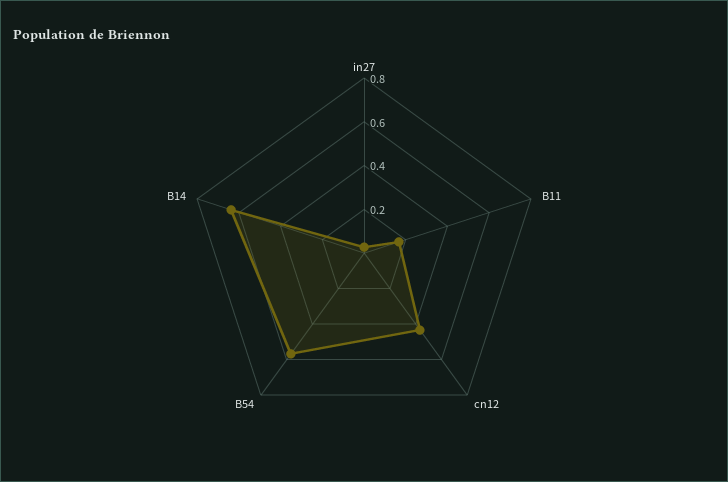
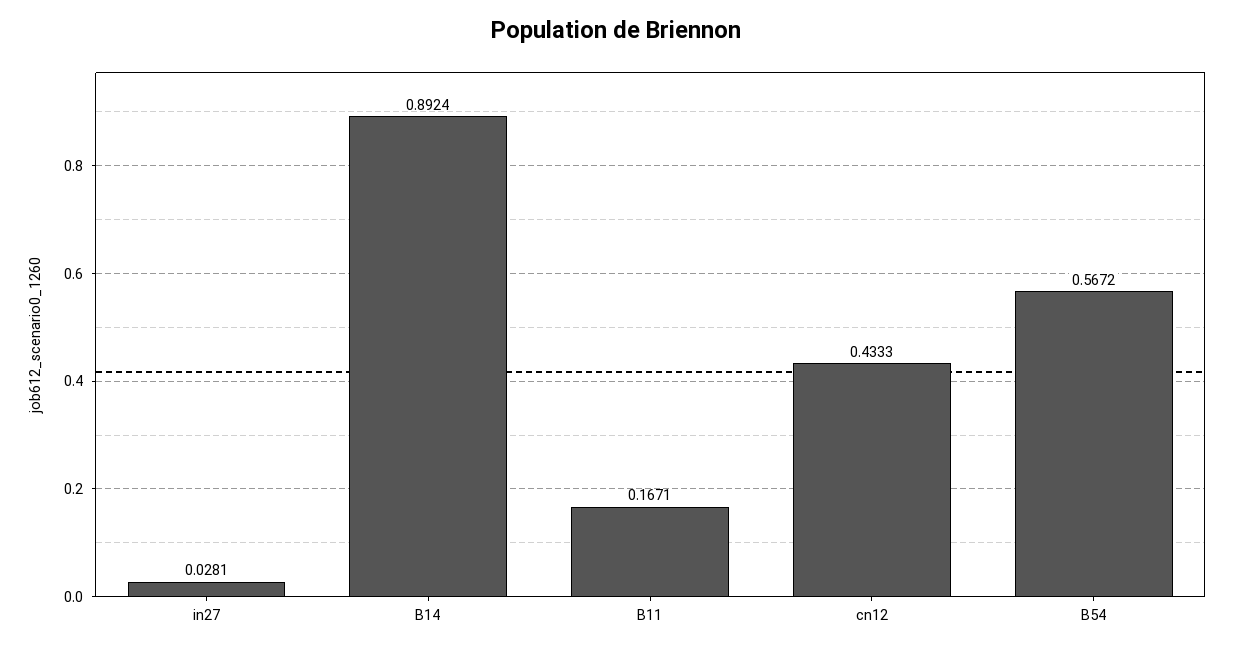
  {
    "in27": 0.0281,
    "B11": 0.1671,
    "cn12": 0.4333,
    "B54": 0.5672,
-   "B14": 0.65
+   "B14": 0.8924
  }

